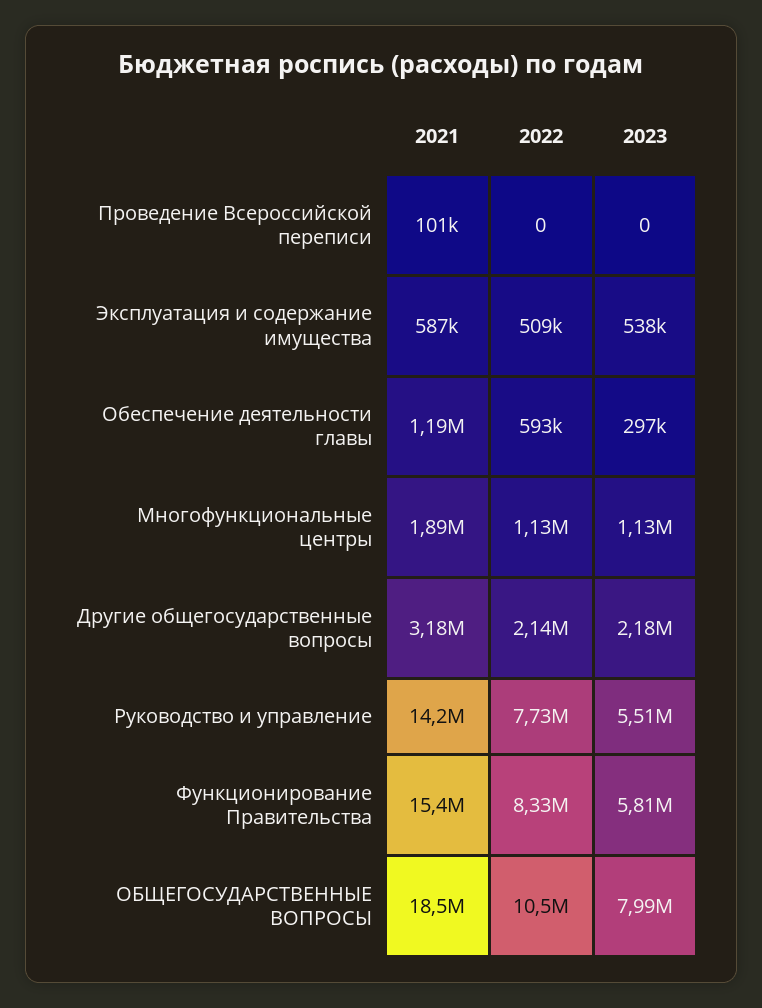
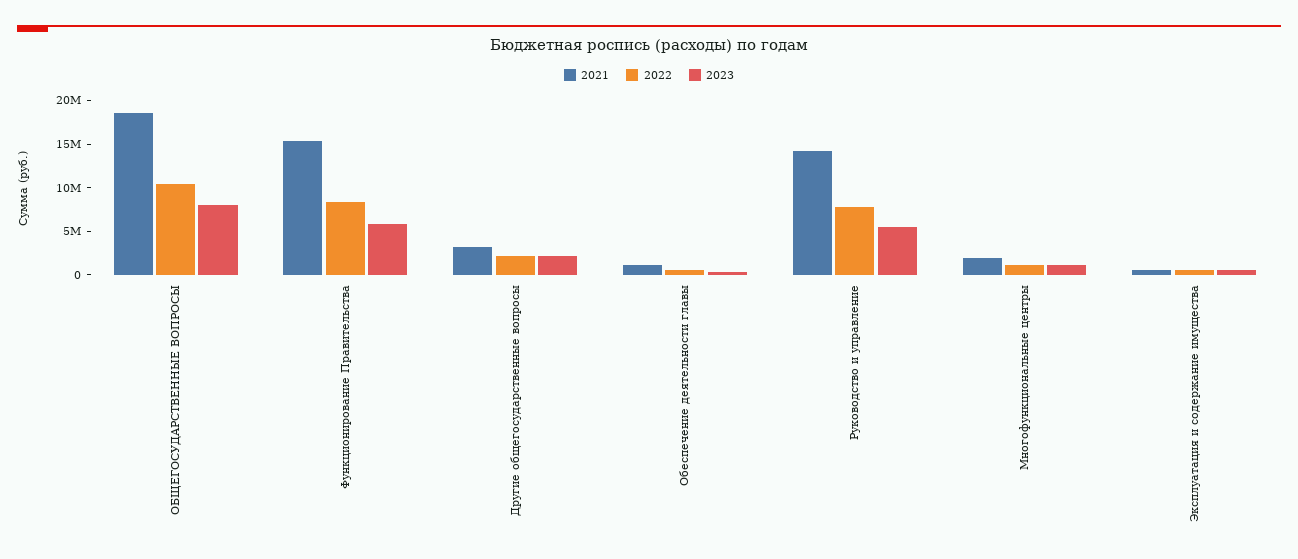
  {
    "2021": {
-     "Проведение Всероссийской переписи": 101000,
      "Эксплуатация и содержание имущества": 587000,
      "Обеспечение деятельности главы": 1190000,
      "Многофункциональные центры": 1890000,
      "Другие общегосударственные вопросы": 3180000,
      "Руководство и управление": 14200000,
      "Функционирование Правительства": 15400000,
      "ОБЩЕГОСУДАРСТВЕННЫЕ ВОПРОСЫ": 18500000
    },
    "2022": {
-     "Проведение Всероссийской переписи": 0,
      "Эксплуатация и содержание имущества": 509000,
      "Обеспечение деятельности главы": 593000,
      "Многофункциональные центры": 1130000,
      "Другие общегосударственные вопросы": 2140000,
      "Руководство и управление": 7730000,
      "Функционирование Правительства": 8330000,
      "ОБЩЕГОСУДАРСТВЕННЫЕ ВОПРОСЫ": 10500000
    },
    "2023": {
-     "Проведение Всероссийской переписи": 0,
      "Эксплуатация и содержание имущества": 538000,
      "Обеспечение деятельности главы": 297000,
      "Многофункциональные центры": 1130000,
      "Другие общегосударственные вопросы": 2180000,
      "Руководство и управление": 5510000,
      "Функционирование Правительства": 5810000,
      "ОБЩЕГОСУДАРСТВЕННЫЕ ВОПРОСЫ": 7990000
    }
  }

